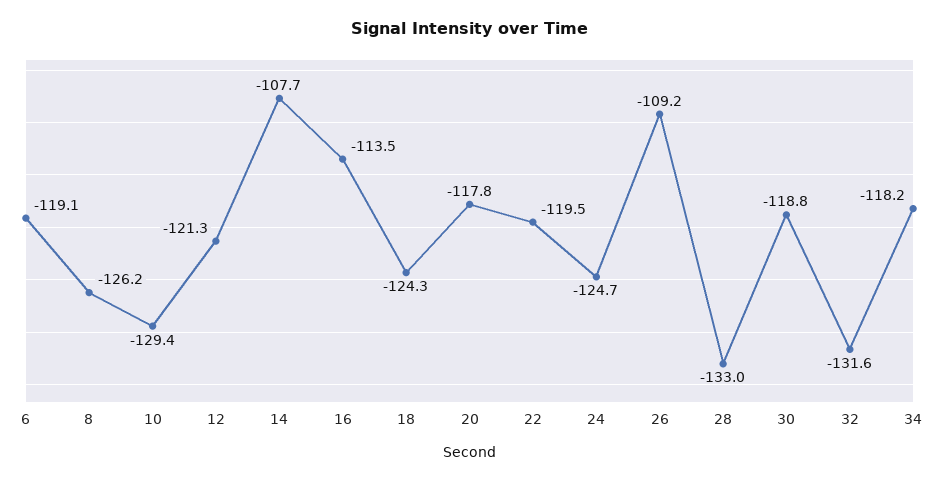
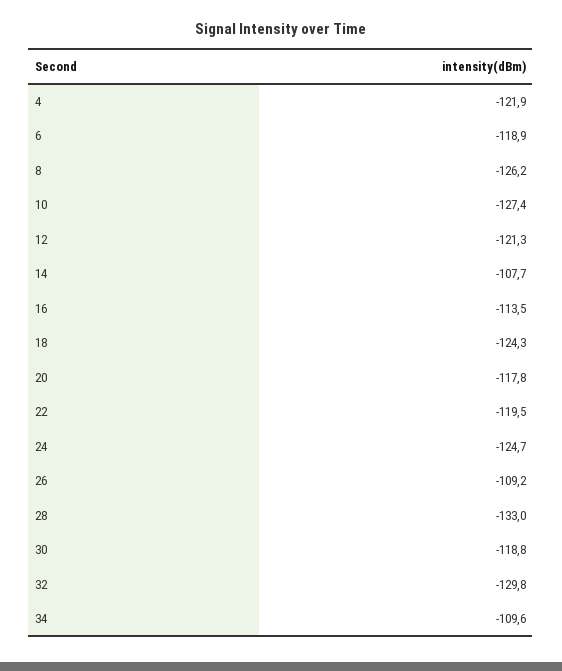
  {
-   "6": -119.1,
+   "6": -118.9,
    "8": -126.2,
-   "10": -129.4,
+   "10": -127.4,
    "12": -121.3,
    "14": -107.7,
    "16": -113.5,
    "18": -124.3,
    "20": -117.8,
    "22": -119.5,
    "24": -124.7,
    "26": -109.2,
    "28": -133,
    "30": -118.8,
-   "32": -131.6,
+   "32": -129.8,
-   "34": -118.2
+   "34": -109.6,
+   "4": -121.9
  }

